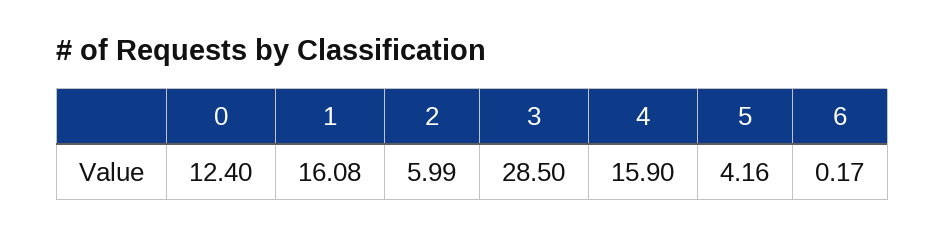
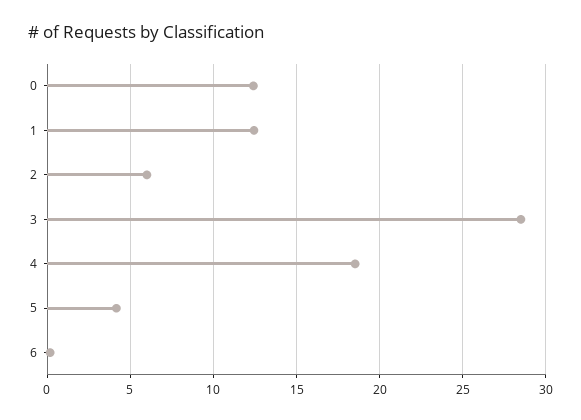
  {
    "0": 12.4,
-   "1": 16.08,
+   "1": 12.5,
    "2": 5.99,
    "3": 28.5,
-   "4": 15.9,
+   "4": 18.5,
    "5": 4.16,
    "6": 0.17
  }

